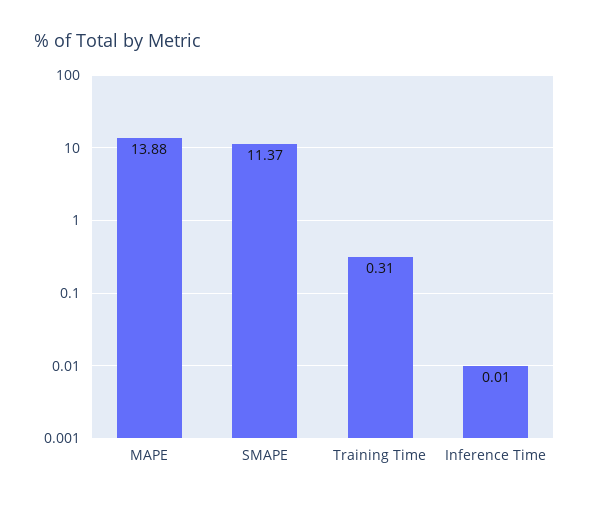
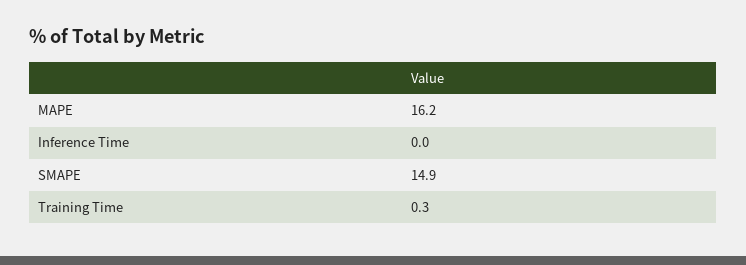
  {
-   "MAPE": 13.88,
+   "MAPE": 16.2,
-   "SMAPE": 11.37,
+   "SMAPE": 14.9,
    "Training Time": 0.31,
    "Inference Time": 0.01
  }

